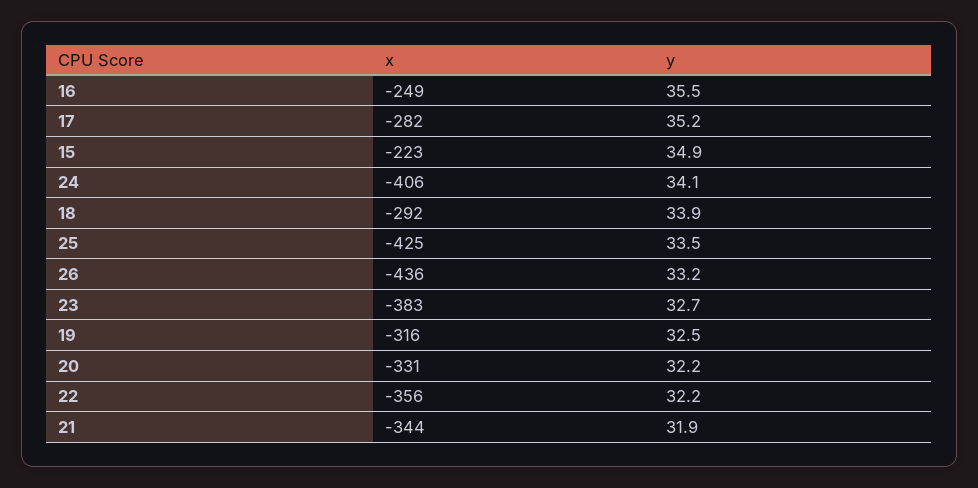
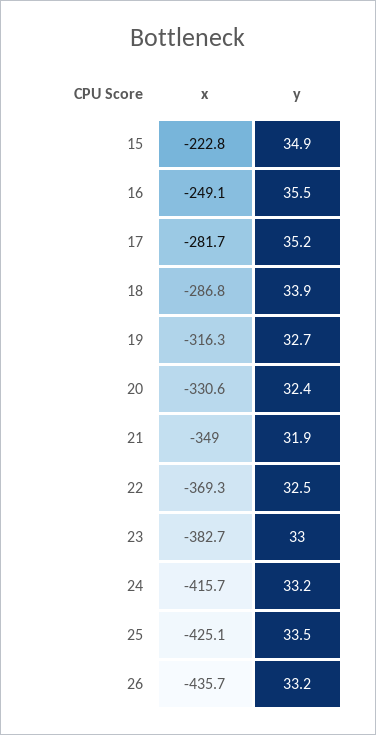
  {
    "x": {
      "16": -249.1,
      "17": -281.7,
      "15": -222.8,
-     "24": -406,
+     "24": -415.7,
-     "18": -292,
+     "18": -286.8,
      "25": -425.1,
      "26": -435.7,
      "23": -382.7,
      "19": -316.3,
      "20": -330.6,
-     "22": -356,
+     "22": -369.3,
-     "21": -344
+     "21": -349
    },
    "y": {
      "16": 35.5,
      "17": 35.2,
      "15": 34.9,
-     "24": 34.1,
+     "24": 33.2,
      "18": 33.9,
      "25": 33.5,
      "26": 33.2,
-     "23": 32.7,
+     "23": 33,
-     "19": 32.5,
+     "19": 32.7,
-     "20": 32.2,
+     "20": 32.4,
-     "22": 32.2,
+     "22": 32.5,
      "21": 31.9
    }
  }

